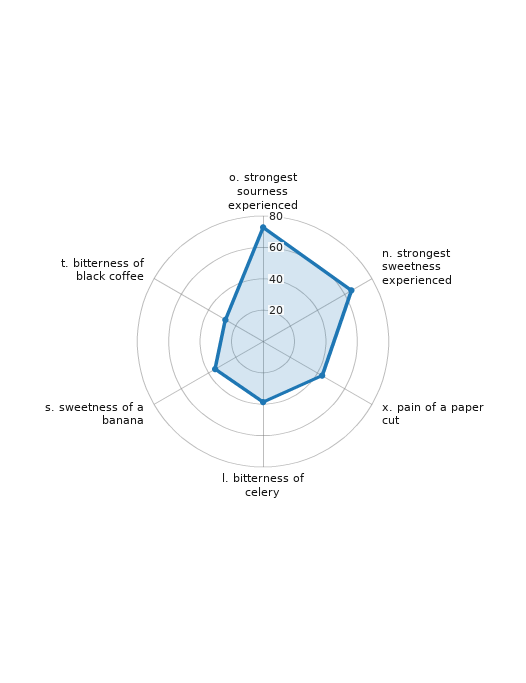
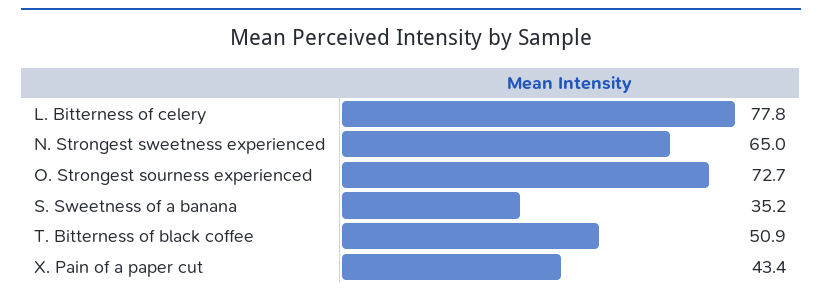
  {
    "o. strongest sourness experienced": 72.7,
    "n. strongest sweetness experienced": 65,
    "x. pain of a paper cut": 43.4,
-   "l. bitterness of celery": 40,
+   "l. bitterness of celery": 77.8,
    "s. sweetness of a banana": 35.2,
-   "t. bitterness of black coffee": 30
+   "t. bitterness of black coffee": 50.9
  }

